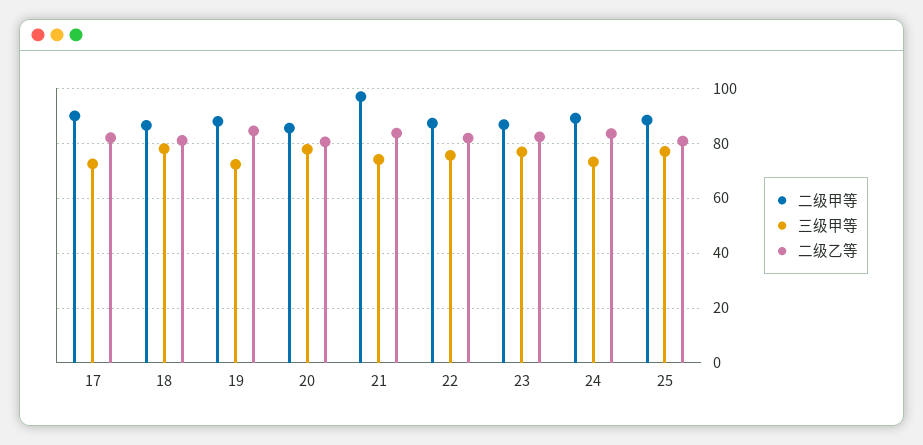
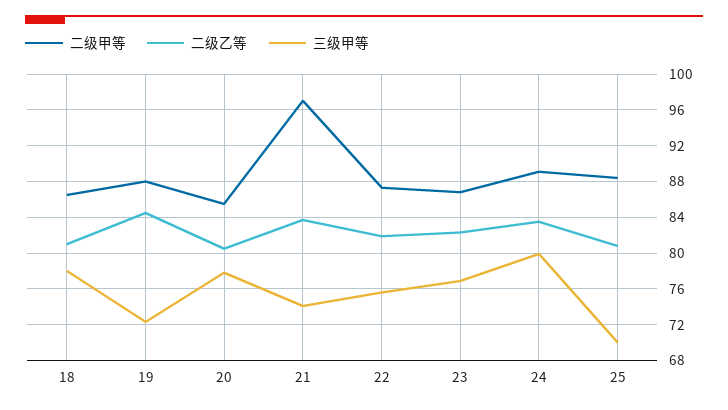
  {
    "二级甲等": {
-     "17": 90,
      "18": 87,
      "19": 88,
      "20": 86,
      "21": 97,
      "22": 87,
      "23": 87,
      "24": 89,
      "25": 88
    },
    "三级甲等": {
-     "17": 72.5,
      "18": 78,
      "19": 72,
      "20": 78,
      "21": 74,
      "22": 76,
      "23": 77,
-     "24": 72.5,
+     "24": 80,
-     "25": 77.5
+     "25": 70
    },
    "二级乙等": {
-     "17": 82.5,
      "18": 81,
      "19": 85,
      "20": 81,
      "21": 84,
      "22": 82,
      "23": 82,
      "24": 84,
      "25": 81
    }
  }

